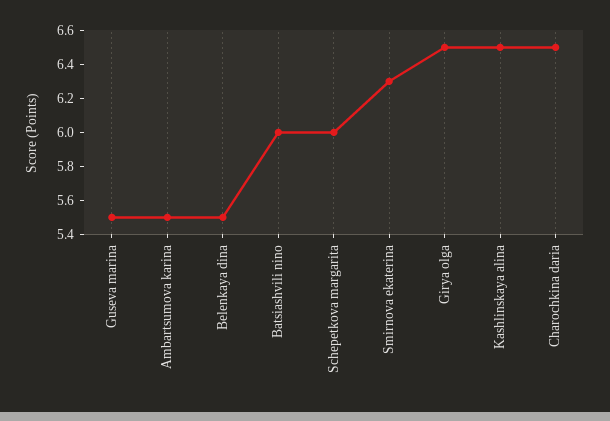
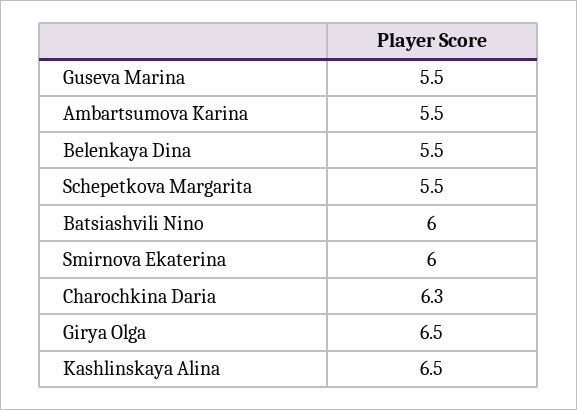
  {
    "Guseva marina": 5.5,
    "Ambartsumova karina": 5.5,
    "Belenkaya dina": 5.5,
    "Batsiashvili nino": 6,
-   "Schepetkova margarita": 6,
+   "Schepetkova margarita": 5.5,
-   "Smirnova ekaterina": 6.3,
+   "Smirnova ekaterina": 6,
    "Girya olga": 6.5,
    "Kashlinskaya alina": 6.5,
-   "Charochkina daria": 6.5
+   "Charochkina daria": 6.3
  }

